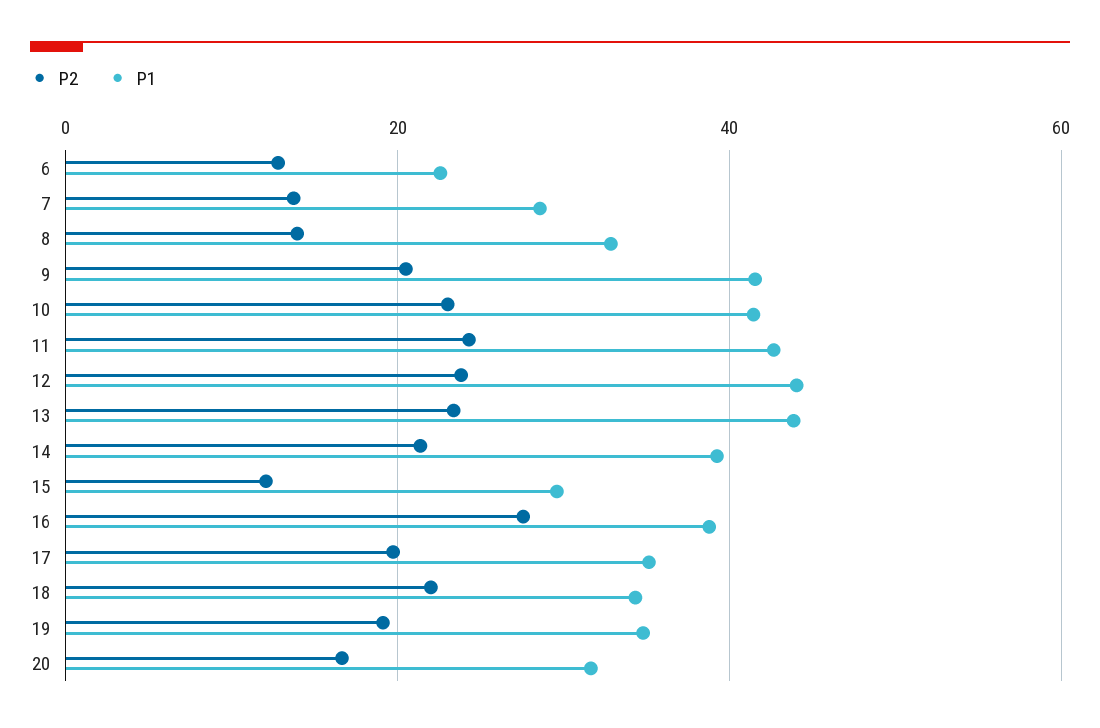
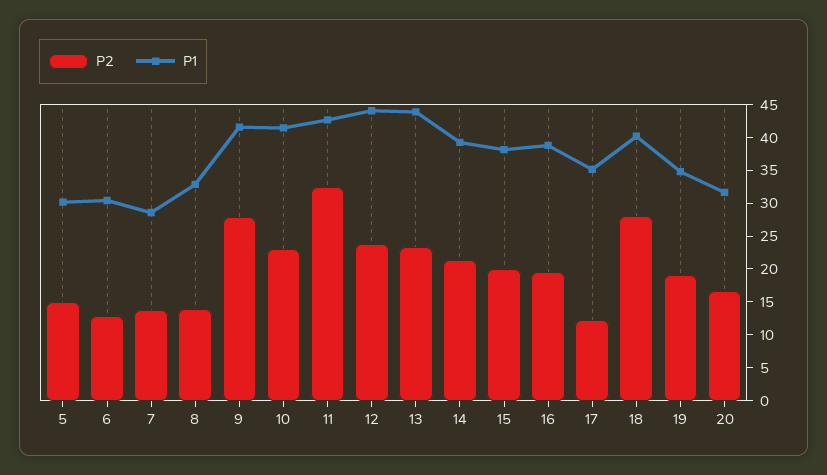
  {
    "P2": {
      "6": 12,
      "7": 14,
      "8": 14,
-     "9": 20,
+     "9": 27.5,
      "10": 24,
-     "11": 24,
+     "11": 32.5,
      "12": 24,
      "13": 24,
      "14": 22,
-     "15": 12,
+     "15": 20,
-     "16": 28,
+     "16": 20,
-     "17": 20,
+     "17": 12.5,
-     "18": 22,
+     "18": 27.5,
      "19": 20,
-     "20": 16
+     "20": 16,
+     "5": 15
    },
    "P1": {
-     "6": 22,
+     "6": 30,
      "7": 28,
      "8": 32,
      "9": 42,
      "10": 42,
      "11": 42,
      "12": 44,
      "13": 44,
      "14": 40,
-     "15": 30,
+     "15": 37.5,
      "16": 38,
      "17": 36,
-     "18": 34,
+     "18": 40,
      "19": 34,
-     "20": 32
+     "20": 32,
+     "5": 30
    }
  }

